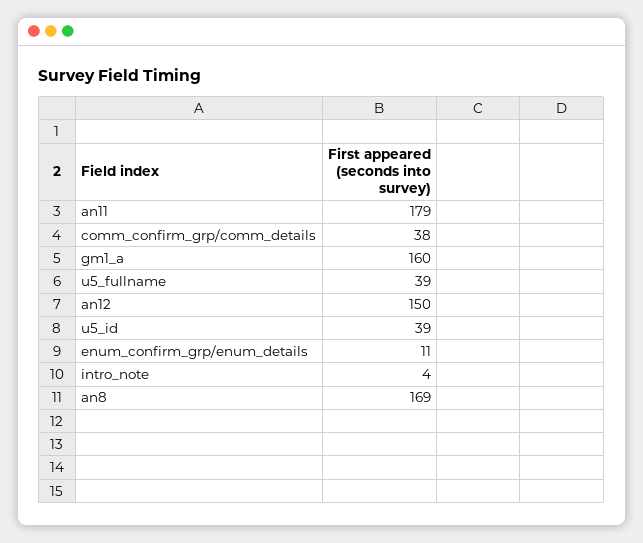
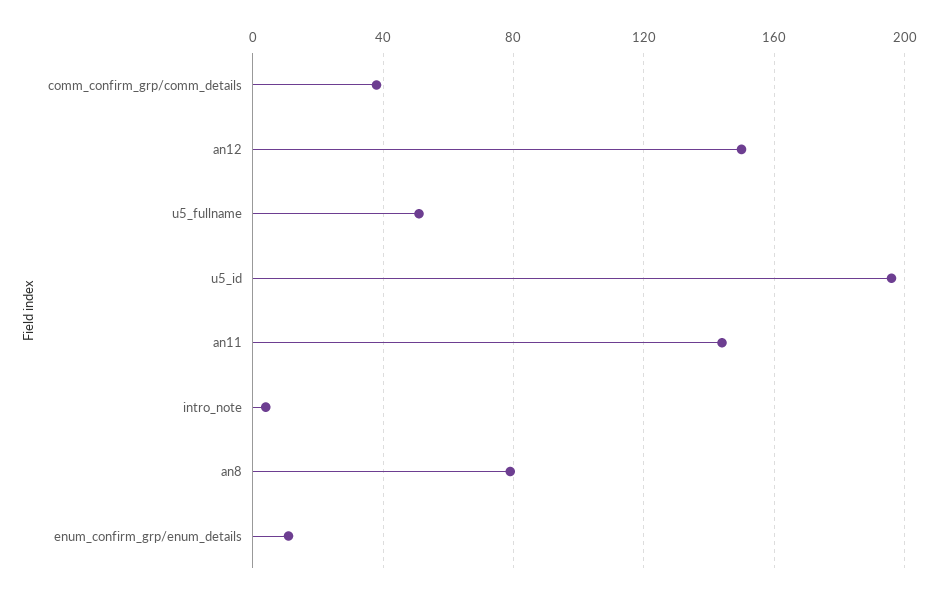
  {
-   "an11": 179,
+   "an11": 145,
    "comm_confirm_grp/comm_details": 38,
-   "gm1_a": 160,
-   "u5_fullname": 39,
+   "u5_fullname": 50,
    "an12": 150,
-   "u5_id": 39,
+   "u5_id": 195,
    "enum_confirm_grp/enum_details": 11,
    "intro_note": 4,
-   "an8": 169
+   "an8": 80
  }

